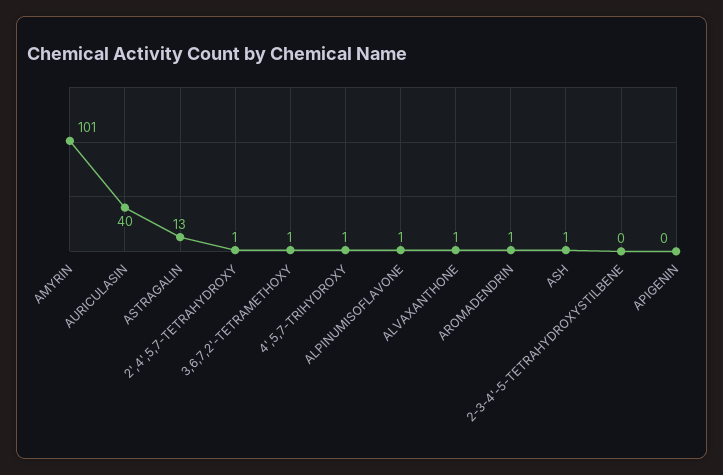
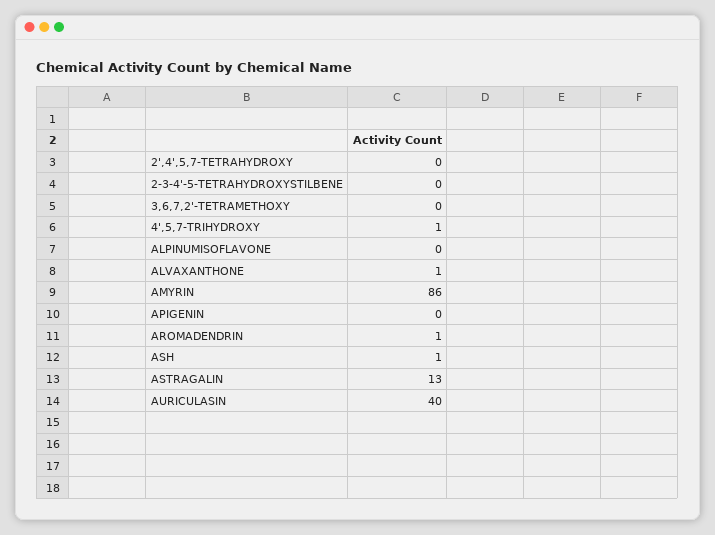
  {
-   "AMYRIN": 101,
+   "AMYRIN": 86,
    "AURICULASIN": 40,
    "ASTRAGALIN": 13,
-   "2',4',5,7-TETRAHYDROXY": 1,
+   "2',4',5,7-TETRAHYDROXY": 0,
-   "3,6,7,2'-TETRAMETHOXY": 1,
+   "3,6,7,2'-TETRAMETHOXY": 0,
    "4',5,7-TRIHYDROXY": 1,
-   "ALPINUMISOFLAVONE": 1,
+   "ALPINUMISOFLAVONE": 0,
    "ALVAXANTHONE": 1,
    "AROMADENDRIN": 1,
    "ASH": 1,
    "2-3-4'-5-TETRAHYDROXYSTILBENE": 0,
    "APIGENIN": 0
  }

